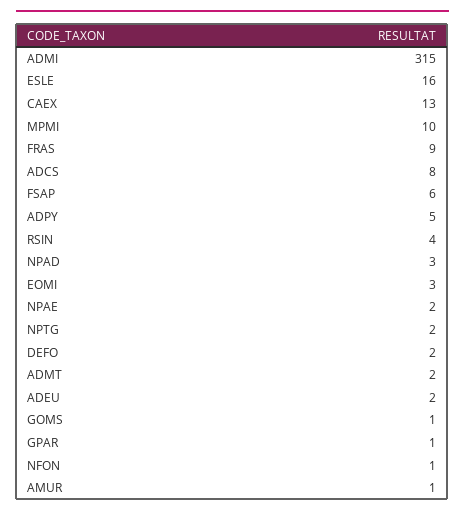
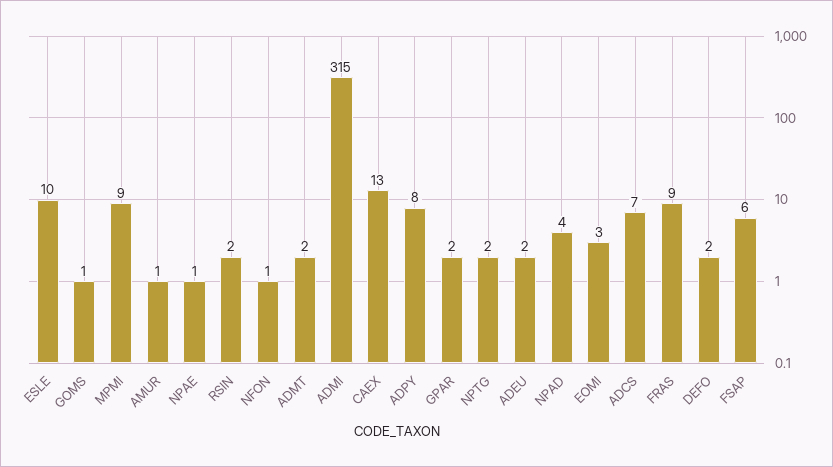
  {
    "ADMI": 315,
-   "ESLE": 16,
+   "ESLE": 10,
    "CAEX": 13,
-   "MPMI": 10,
+   "MPMI": 9,
    "FRAS": 9,
-   "ADCS": 8,
+   "ADCS": 7,
    "FSAP": 6,
-   "ADPY": 5,
+   "ADPY": 8,
-   "RSIN": 4,
+   "RSIN": 2,
-   "NPAD": 3,
+   "NPAD": 4,
    "EOMI": 3,
-   "NPAE": 2,
+   "NPAE": 1,
    "NPTG": 2,
    "DEFO": 2,
    "ADMT": 2,
    "ADEU": 2,
    "GOMS": 1,
-   "GPAR": 1,
+   "GPAR": 2,
    "NFON": 1,
    "AMUR": 1
  }

